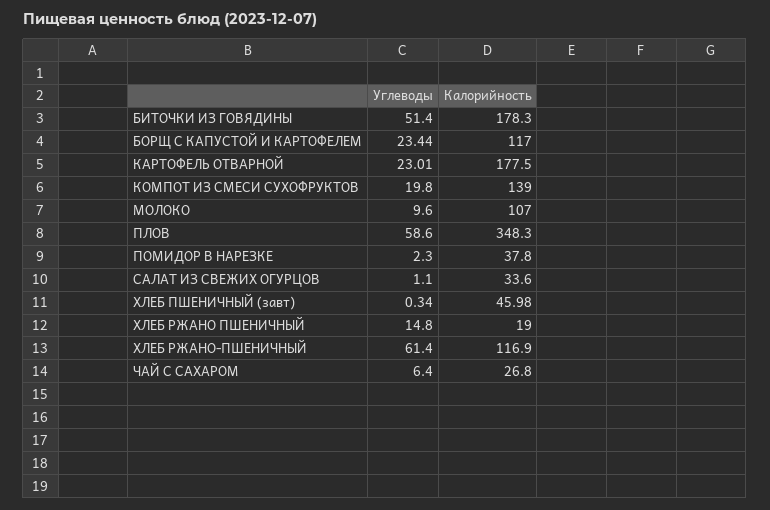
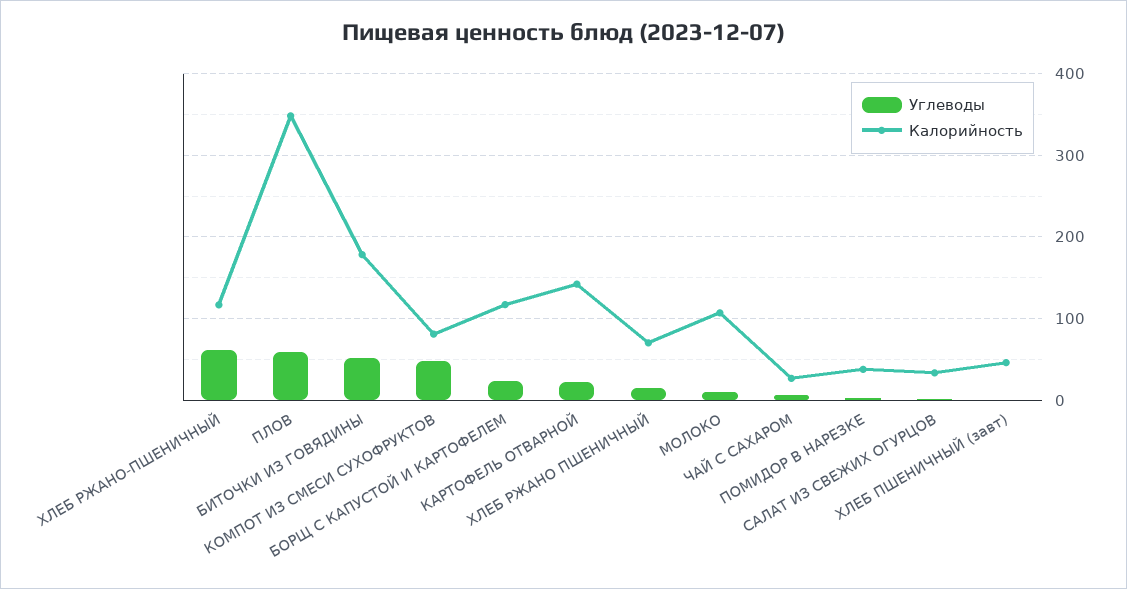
  {
    "Углеводы": {
      "БИТОЧКИ ИЗ ГОВЯДИНЫ": 51.4,
      "БОРЩ С КАПУСТОЙ И КАРТОФЕЛЕМ": 23.44,
      "КАРТОФЕЛЬ ОТВАРНОЙ": 23.01,
-     "КОМПОТ ИЗ СМЕСИ СУХОФРУКТОВ": 19.8,
+     "КОМПОТ ИЗ СМЕСИ СУХОФРУКТОВ": 50,
      "МОЛОКО": 9.6,
      "ПЛОВ": 58.6,
      "ПОМИДОР В НАРЕЗКЕ": 2.3,
      "САЛАТ ИЗ СВЕЖИХ ОГУРЦОВ": 1.1,
      "ХЛЕБ ПШЕНИЧНЫЙ (завт)": 0.34,
      "ХЛЕБ РЖАНО ПШЕНИЧНЫЙ": 14.8,
      "ХЛЕБ РЖАНО-ПШЕНИЧНЫЙ": 61.4,
      "ЧАЙ С САХАРОМ": 6.4
    },
    "Калорийность": {
      "БИТОЧКИ ИЗ ГОВЯДИНЫ": 178.3,
      "БОРЩ С КАПУСТОЙ И КАРТОФЕЛЕМ": 117,
-     "КАРТОФЕЛЬ ОТВАРНОЙ": 177.5,
+     "КАРТОФЕЛЬ ОТВАРНОЙ": 140,
-     "КОМПОТ ИЗ СМЕСИ СУХОФРУКТОВ": 139,
+     "КОМПОТ ИЗ СМЕСИ СУХОФРУКТОВ": 80,
      "МОЛОКО": 107,
      "ПЛОВ": 348.3,
      "ПОМИДОР В НАРЕЗКЕ": 37.8,
      "САЛАТ ИЗ СВЕЖИХ ОГУРЦОВ": 33.6,
      "ХЛЕБ ПШЕНИЧНЫЙ (завт)": 45.98,
-     "ХЛЕБ РЖАНО ПШЕНИЧНЫЙ": 19,
+     "ХЛЕБ РЖАНО ПШЕНИЧНЫЙ": 70,
      "ХЛЕБ РЖАНО-ПШЕНИЧНЫЙ": 116.9,
      "ЧАЙ С САХАРОМ": 26.8
    }
  }

